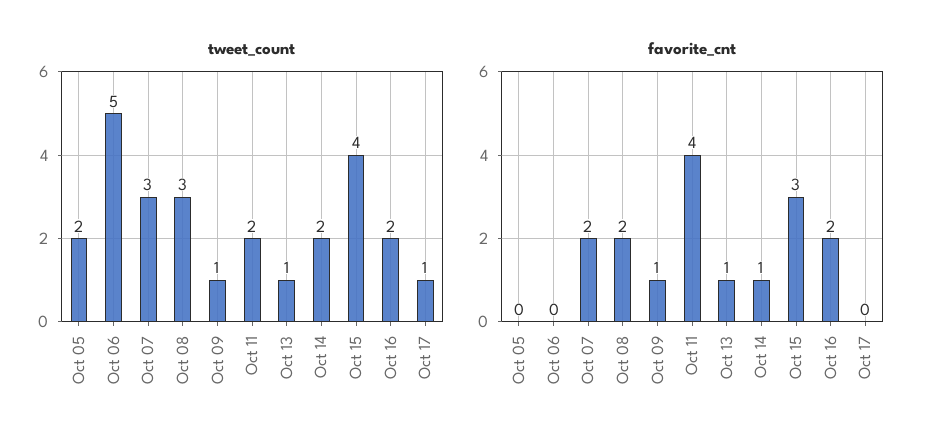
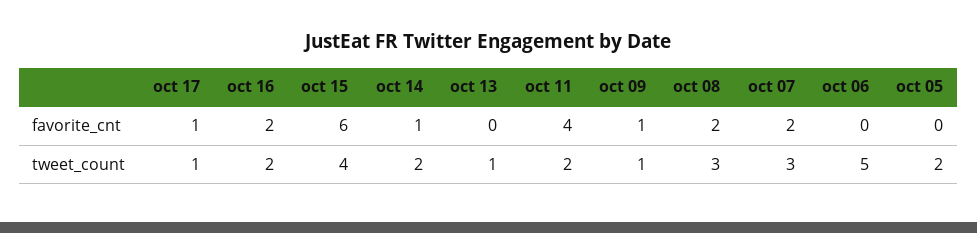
  {
    "tweet_count": {
      "Oct 05": 2,
      "Oct 06": 5,
      "Oct 07": 3,
      "Oct 08": 3,
      "Oct 09": 1,
      "Oct 11": 2,
      "Oct 13": 1,
      "Oct 14": 2,
      "Oct 15": 4,
      "Oct 16": 2,
      "Oct 17": 1
    },
    "favorite_cnt": {
      "Oct 05": 0,
      "Oct 06": 0,
      "Oct 07": 2,
      "Oct 08": 2,
      "Oct 09": 1,
      "Oct 11": 4,
-     "Oct 13": 1,
+     "Oct 13": 0,
      "Oct 14": 1,
-     "Oct 15": 3,
+     "Oct 15": 6,
      "Oct 16": 2,
-     "Oct 17": 0
+     "Oct 17": 1
    }
  }

